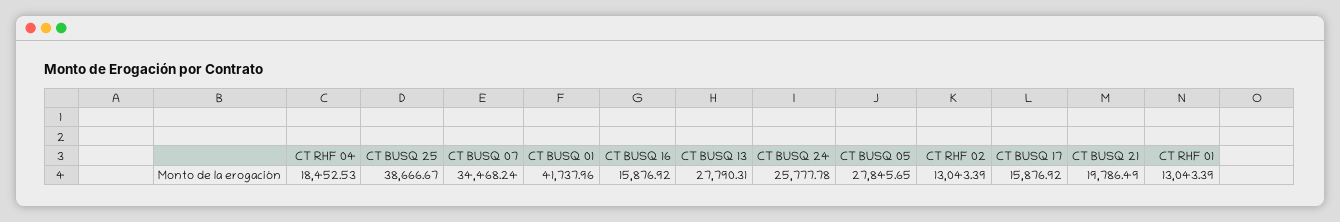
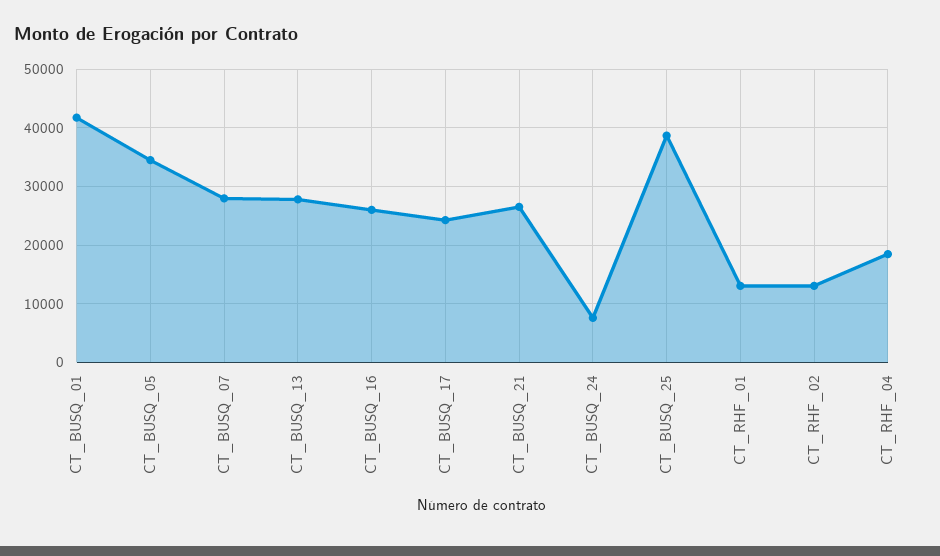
  {
    "CT RHF 04": 18452.53,
    "CT BUSQ 25": 38666.67,
-   "CT BUSQ 07": 34468.24,
+   "CT BUSQ 07": 28000,
    "CT BUSQ 01": 41737.96,
-   "CT BUSQ 16": 15876.92,
+   "CT BUSQ 16": 26000,
    "CT BUSQ 13": 27790.31,
-   "CT BUSQ 24": 25777.78,
+   "CT BUSQ 24": 8000,
-   "CT BUSQ 05": 27845.65,
+   "CT BUSQ 05": 34000,
    "CT RHF 02": 13043.39,
-   "CT BUSQ 17": 15876.92,
+   "CT BUSQ 17": 24000,
-   "CT BUSQ 21": 19786.49,
+   "CT BUSQ 21": 26000,
    "CT RHF 01": 13043.39
  }

